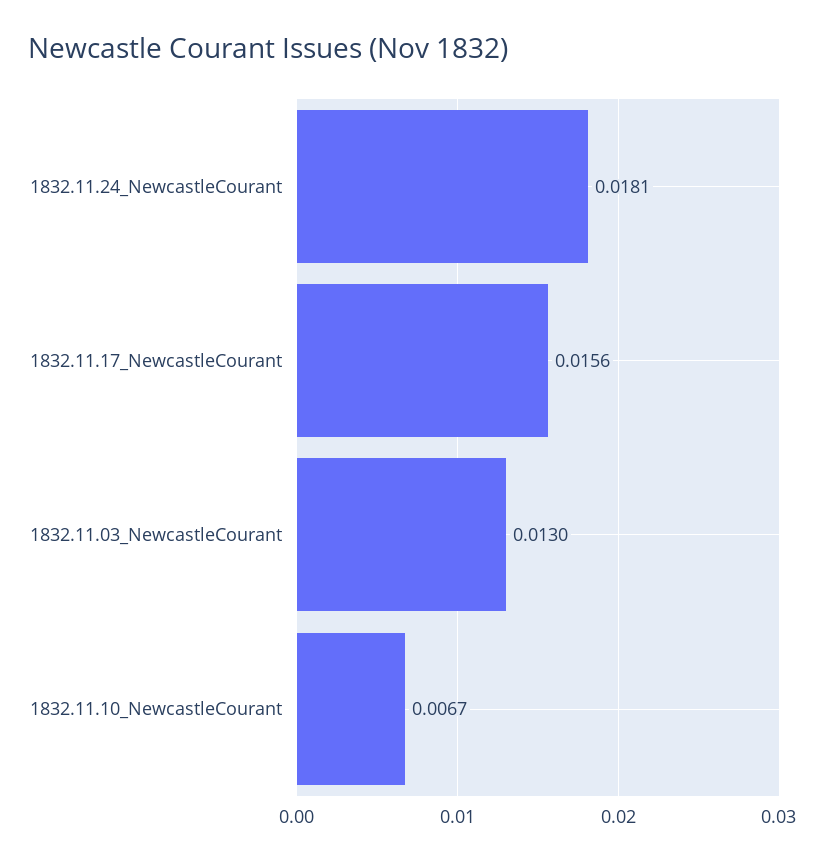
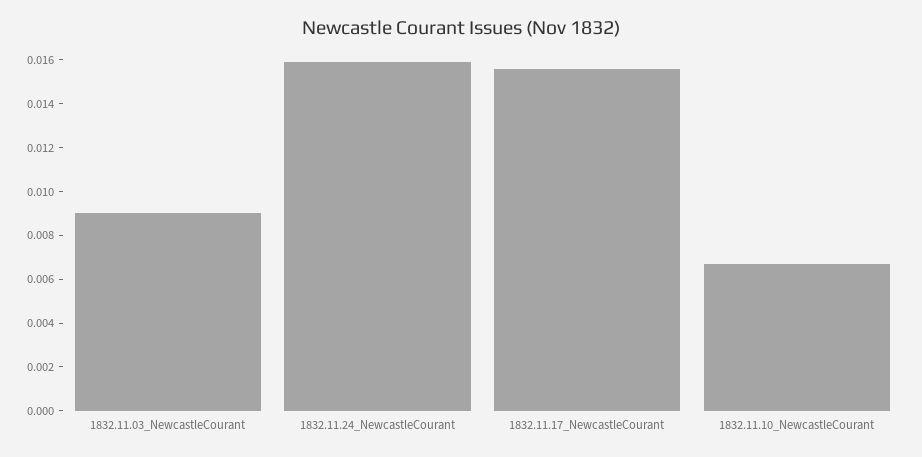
  {
-   "1832.11.24_NewcastleCourant": 0.0181,
+   "1832.11.24_NewcastleCourant": 0.016,
    "1832.11.17_NewcastleCourant": 0.0156,
-   "1832.11.03_NewcastleCourant": 0.013,
+   "1832.11.03_NewcastleCourant": 0.009,
    "1832.11.10_NewcastleCourant": 0.0067
  }

